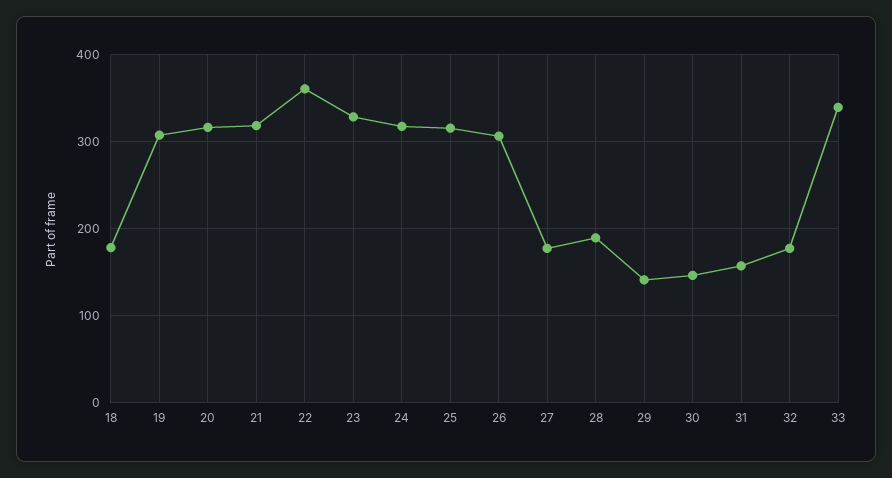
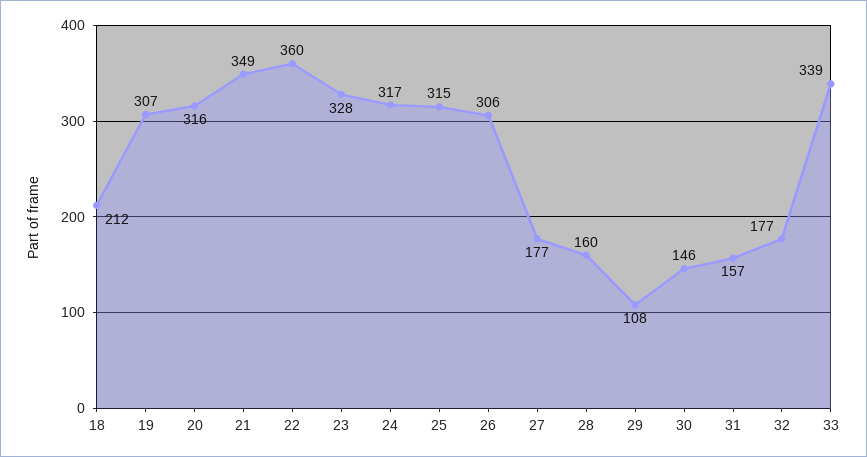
  {
-   "18": 180,
+   "18": 212,
    "19": 307,
    "20": 316,
-   "21": 320,
+   "21": 349,
    "22": 360,
    "23": 328,
    "24": 317,
    "25": 315,
    "26": 306,
    "27": 177,
-   "28": 190,
+   "28": 160,
-   "29": 140,
+   "29": 108,
    "30": 146,
    "31": 157,
    "32": 177,
    "33": 339
  }

